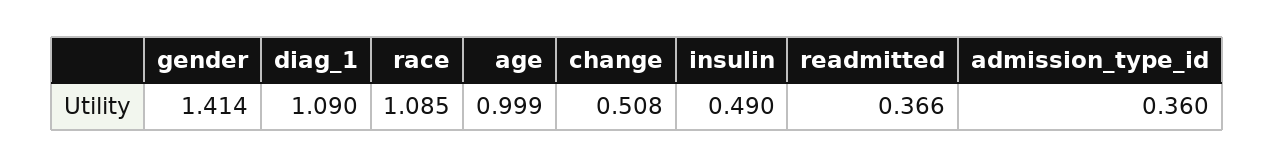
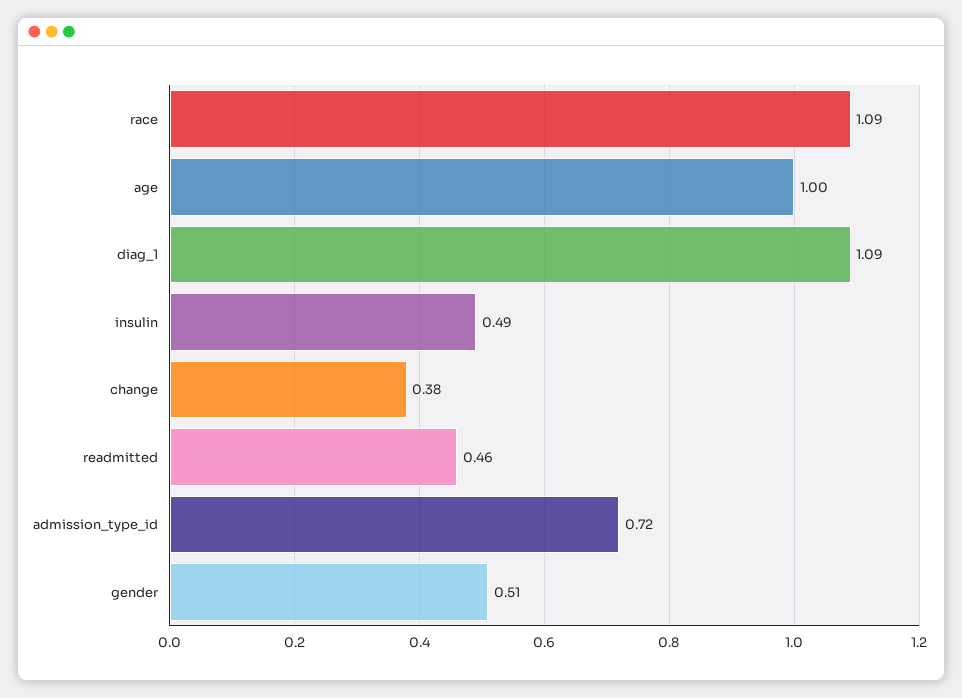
  {
-   "gender": 1.414,
+   "gender": 0.51,
    "diag_1": 1.09,
    "race": 1.085,
    "age": 0.999,
-   "change": 0.508,
+   "change": 0.38,
    "insulin": 0.49,
-   "readmitted": 0.366,
+   "readmitted": 0.46,
-   "admission_type_id": 0.36
+   "admission_type_id": 0.72
  }

